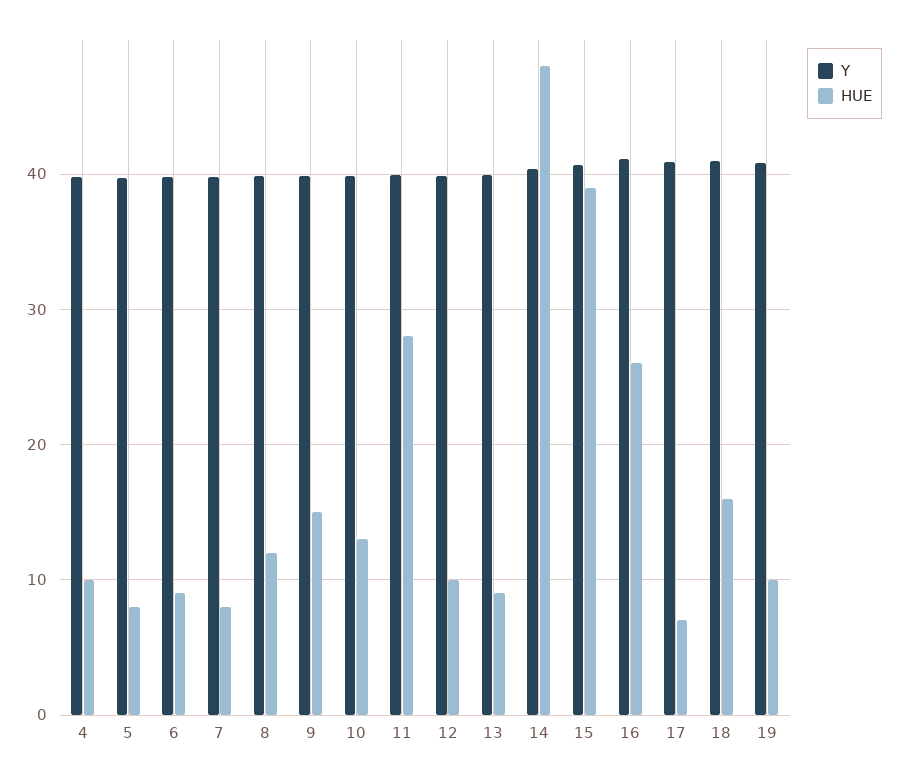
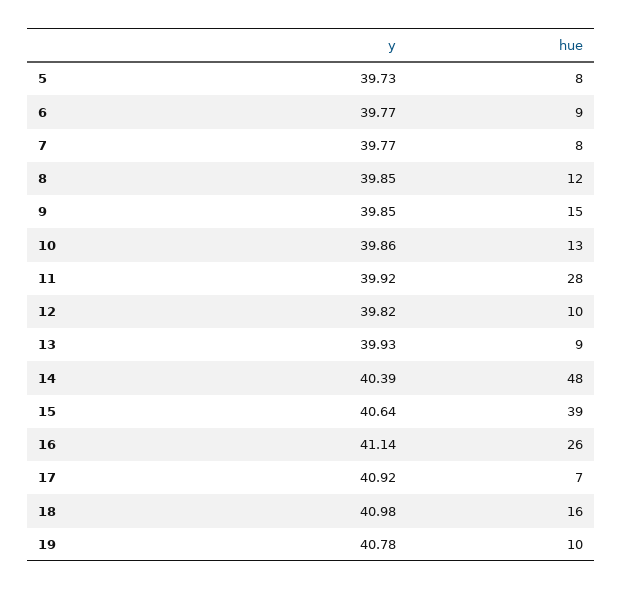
  {
    "Y": {
-     "4": 40,
      "5": 39.73,
      "6": 39.77,
      "7": 39.77,
      "8": 39.85,
      "9": 39.85,
      "10": 39.86,
      "11": 39.92,
      "12": 39.82,
      "13": 39.93,
      "14": 40.39,
      "15": 40.64,
      "16": 41.14,
      "17": 40.92,
      "18": 40.98,
      "19": 40.78
    },
    "HUE": {
-     "4": 10,
      "5": 8,
      "6": 9,
      "7": 8,
      "8": 12,
      "9": 15,
      "10": 13,
      "11": 28,
      "12": 10,
      "13": 9,
      "14": 48,
      "15": 39,
      "16": 26,
      "17": 7,
      "18": 16,
      "19": 10
    }
  }

